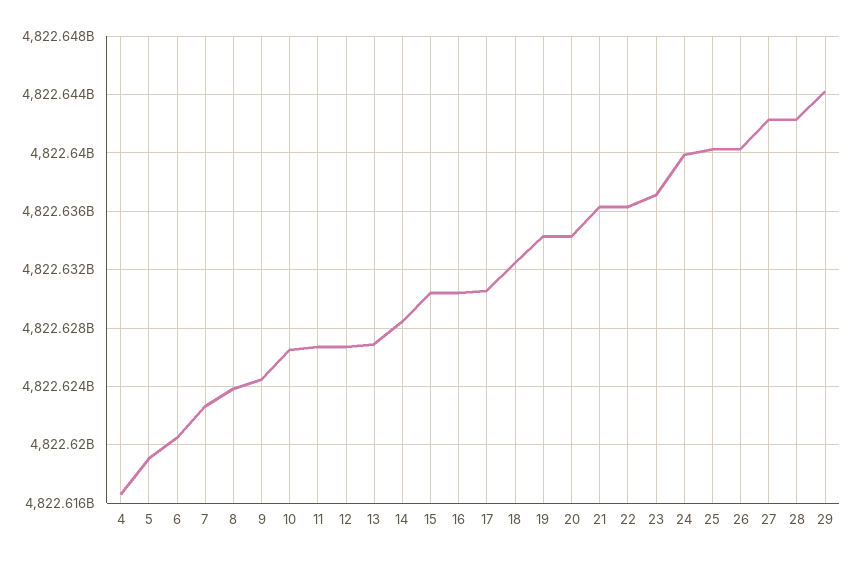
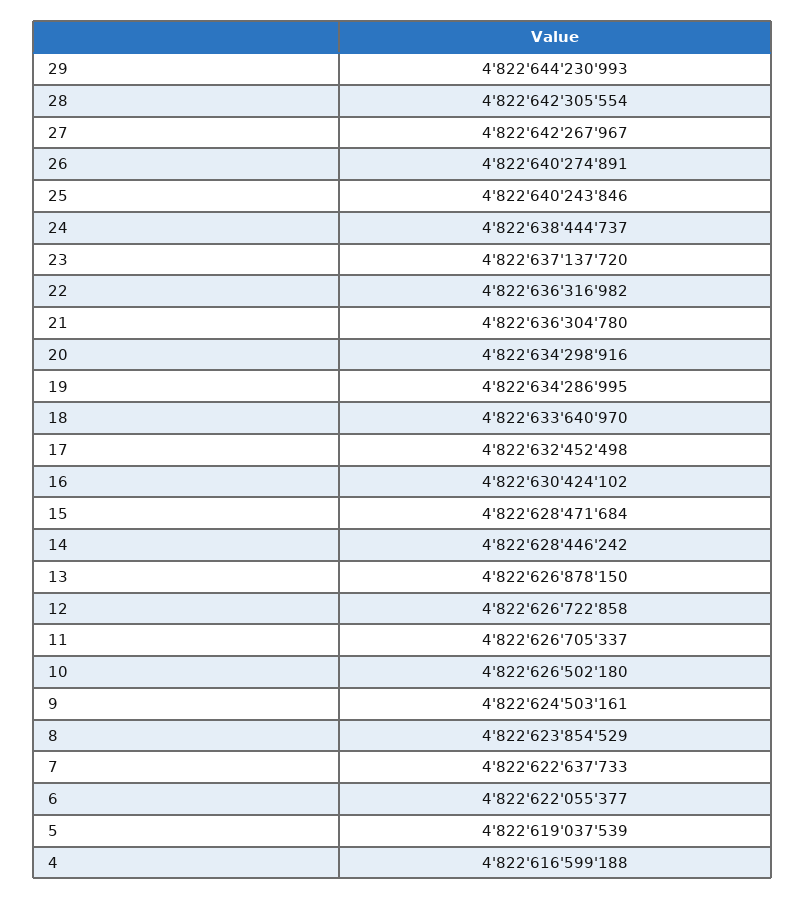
  {
    "4": 4822616599188,
    "5": 4822619037539,
-   "6": 4822620500000,
+   "6": 4822622055377,
    "7": 4822622637733,
    "8": 4822623854529,
    "9": 4822624503161,
    "10": 4822626502180,
    "11": 4822626705337,
    "12": 4822626722858,
    "13": 4822626878150,
    "14": 4822628446242,
-   "15": 4822630500000,
+   "15": 4822628471684,
    "16": 4822630424102,
-   "17": 4822630500000,
+   "17": 4822632452498,
-   "18": 4822632500000,
+   "18": 4822633640970,
    "19": 4822634286995,
    "20": 4822634298916,
    "21": 4822636304780,
    "22": 4822636316982,
    "23": 4822637137720,
-   "24": 4822640000000,
+   "24": 4822638444737,
    "25": 4822640243846,
    "26": 4822640274891,
    "27": 4822642267967,
    "28": 4822642305554,
    "29": 4822644230993
  }

